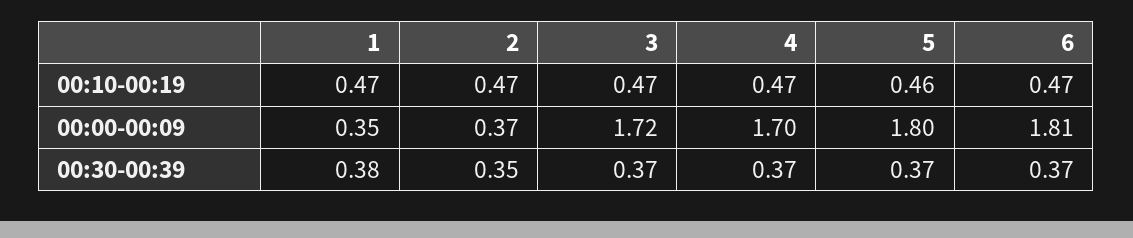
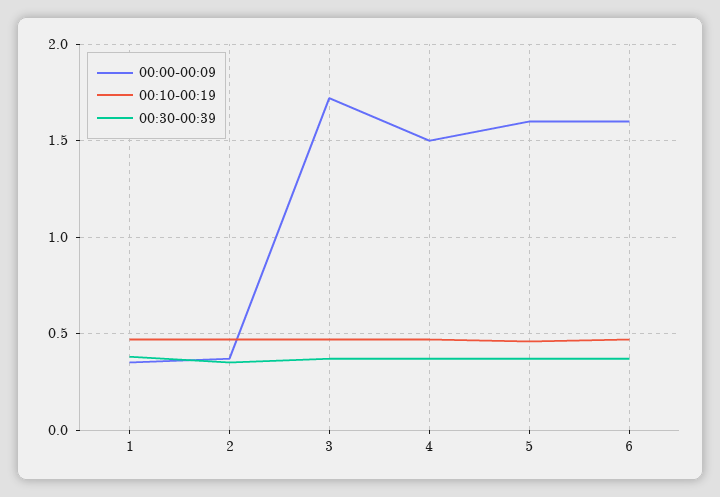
  {
    "00:10-00:19": {
      "1": 0.47,
      "2": 0.47,
      "3": 0.47,
      "4": 0.47,
      "5": 0.46,
      "6": 0.47
    },
    "00:00-00:09": {
      "1": 0.35,
      "2": 0.37,
      "3": 1.72,
-     "4": 1.7,
+     "4": 1.5,
-     "5": 1.8,
+     "5": 1.6,
-     "6": 1.81
+     "6": 1.6
    },
    "00:30-00:39": {
      "1": 0.38,
      "2": 0.35,
      "3": 0.37,
      "4": 0.37,
      "5": 0.37,
      "6": 0.37
    }
  }

